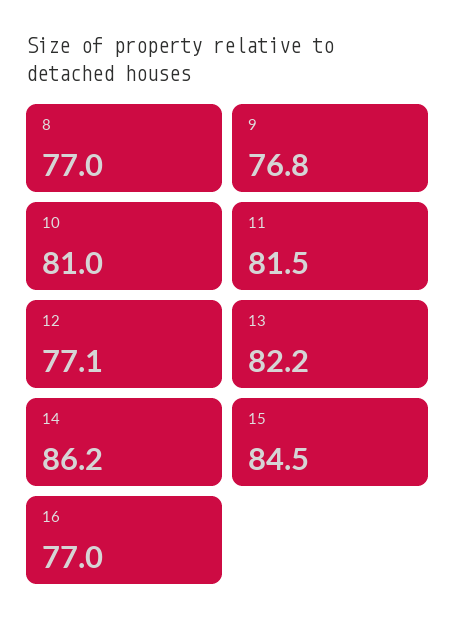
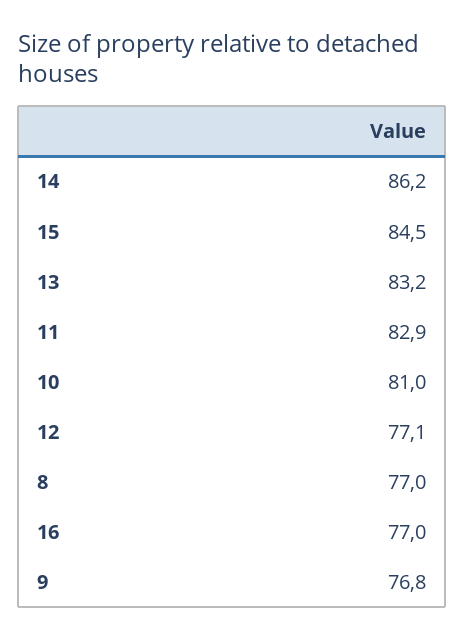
  {
    "8": 77,
    "9": 76.8,
    "10": 81,
-   "11": 81.5,
+   "11": 82.9,
    "12": 77.1,
-   "13": 82.2,
+   "13": 83.2,
    "14": 86.2,
    "15": 84.5,
    "16": 77
  }

